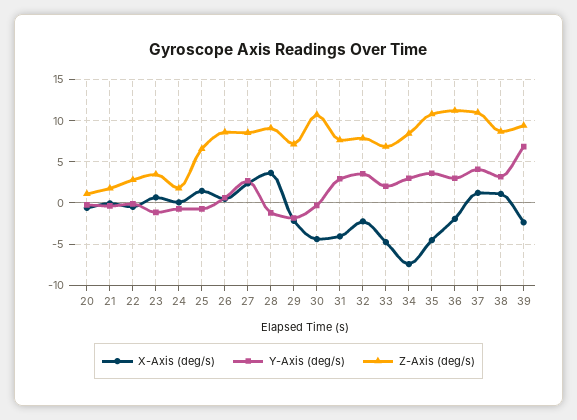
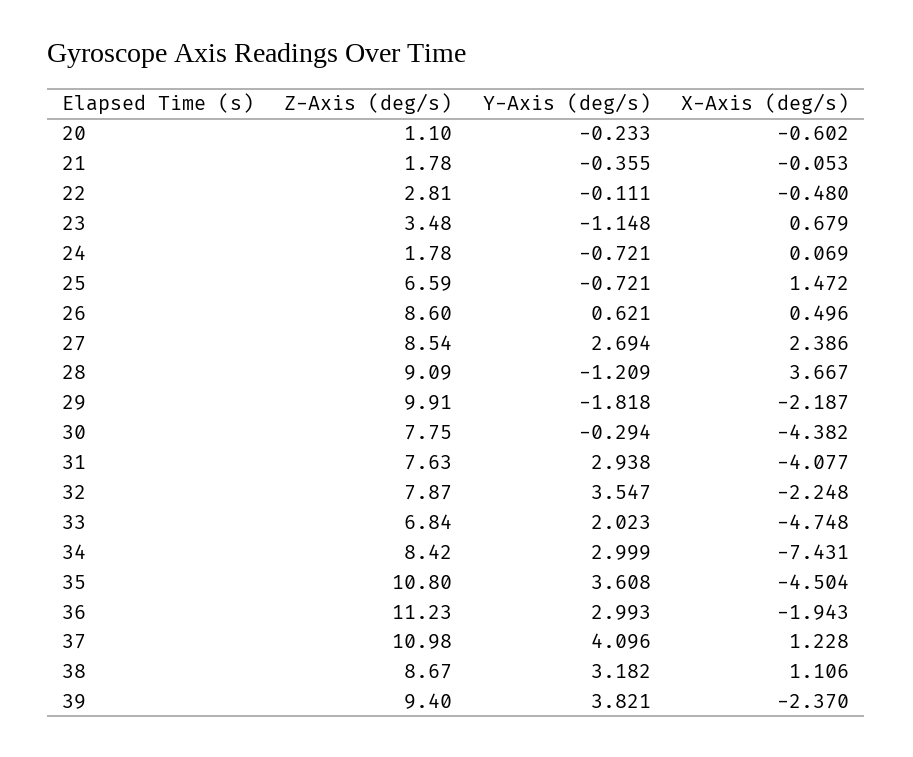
  {
    "X-Axis (deg/s)": {
      "20": -0.602,
      "21": -0.053,
      "22": -0.48,
      "23": 0.679,
      "24": 0.069,
      "25": 1.472,
      "26": 0.496,
      "27": 2.386,
      "28": 3.667,
      "29": -2.187,
      "30": -4.382,
      "31": -4.077,
      "32": -2.248,
      "33": -4.748,
      "34": -7.431,
      "35": -4.504,
      "36": -1.943,
      "37": 1.228,
      "38": 1.106,
      "39": -2.37
    },
    "Y-Axis (deg/s)": {
      "20": -0.233,
      "21": -0.355,
      "22": -0.111,
      "23": -1.148,
      "24": -0.721,
      "25": -0.721,
      "26": 0.621,
      "27": 2.694,
      "28": -1.209,
      "29": -1.818,
      "30": -0.294,
      "31": 2.938,
      "32": 3.547,
      "33": 2.023,
      "34": 2.999,
      "35": 3.608,
      "36": 2.993,
      "37": 4.096,
      "38": 3.182,
-     "39": 7
+     "39": 3.821
    },
    "Z-Axis (deg/s)": {
      "20": 1.1,
      "21": 1.78,
      "22": 2.81,
      "23": 3.48,
      "24": 1.78,
      "25": 6.59,
      "26": 8.6,
      "27": 8.54,
      "28": 9.09,
-     "29": 7,
+     "29": 9.91,
-     "30": 11,
+     "30": 7.75,
      "31": 7.63,
      "32": 7.87,
      "33": 6.84,
      "34": 8.42,
      "35": 10.8,
      "36": 11.23,
      "37": 10.98,
      "38": 8.67,
      "39": 9.4
    }
  }

